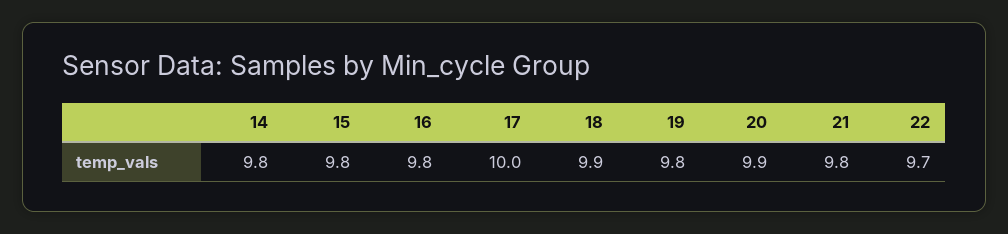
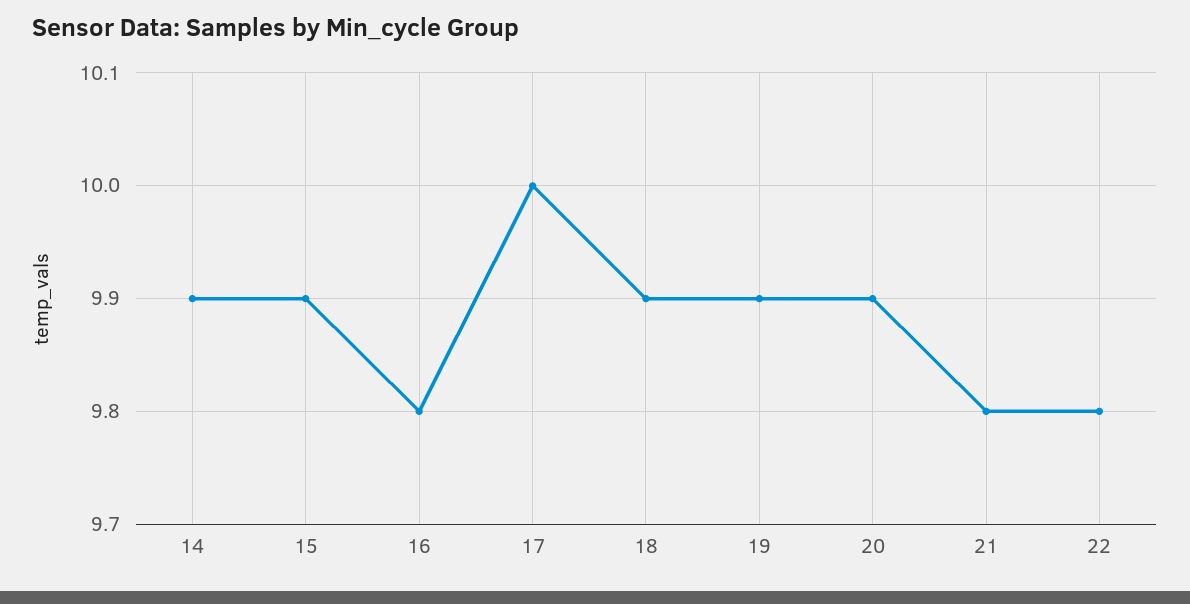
  {
-   "14": 9.8,
+   "14": 9.9,
-   "15": 9.8,
+   "15": 9.9,
    "16": 9.8,
    "17": 10,
    "18": 9.9,
-   "19": 9.8,
+   "19": 9.9,
    "20": 9.9,
    "21": 9.8,
-   "22": 9.7
+   "22": 9.8
  }

